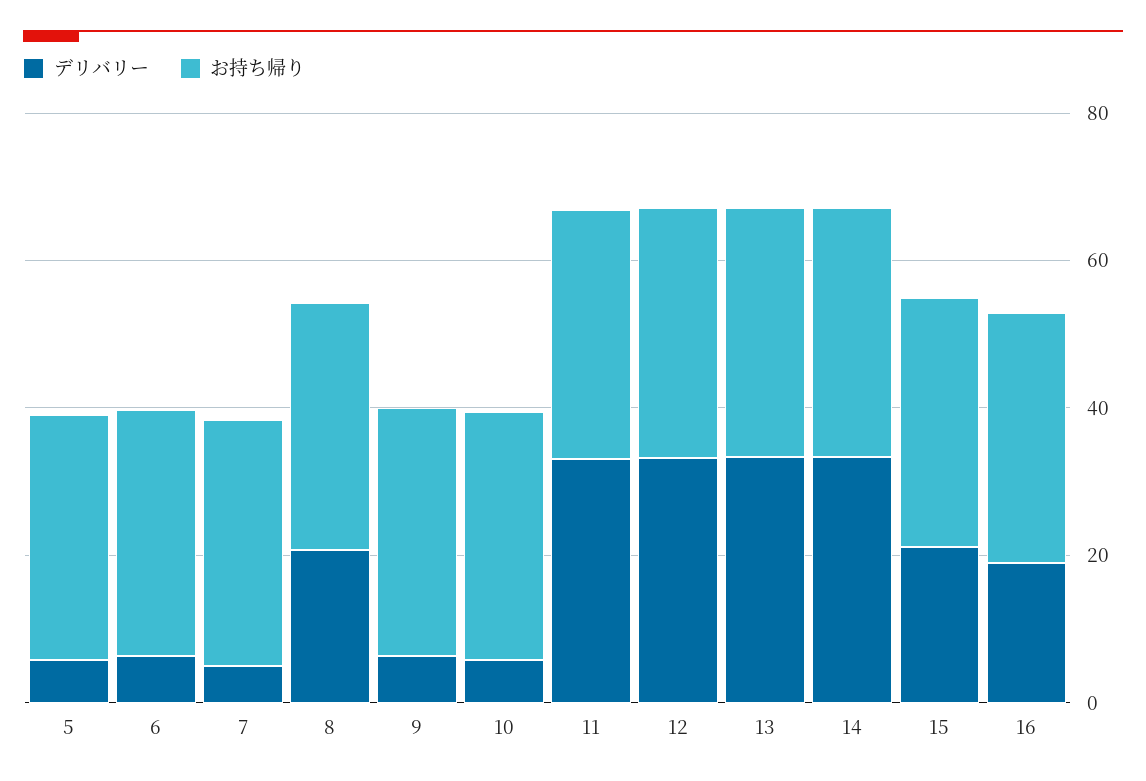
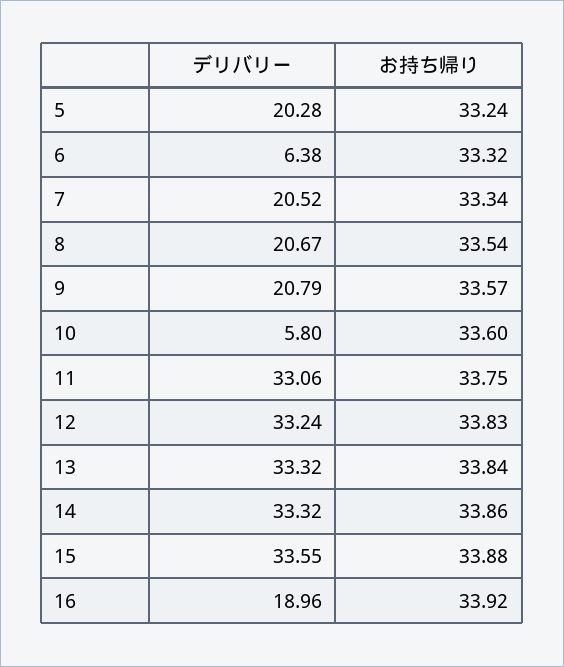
  {
    "デリバリー": {
-     "5": 5,
+     "5": 20.28,
      "6": 6.38,
-     "7": 5,
+     "7": 20.52,
      "8": 20.67,
-     "9": 5,
+     "9": 20.79,
      "10": 5.8,
      "11": 33.06,
      "12": 33.24,
      "13": 33.32,
      "14": 33.32,
-     "15": 20,
+     "15": 33.55,
      "16": 18.96
    },
    "お持ち帰り": {
      "5": 33.24,
      "6": 33.32,
      "7": 33.34,
      "8": 33.54,
      "9": 33.57,
      "10": 33.6,
      "11": 33.75,
      "12": 33.83,
      "13": 33.84,
      "14": 33.86,
      "15": 33.88,
      "16": 33.92
    }
  }

